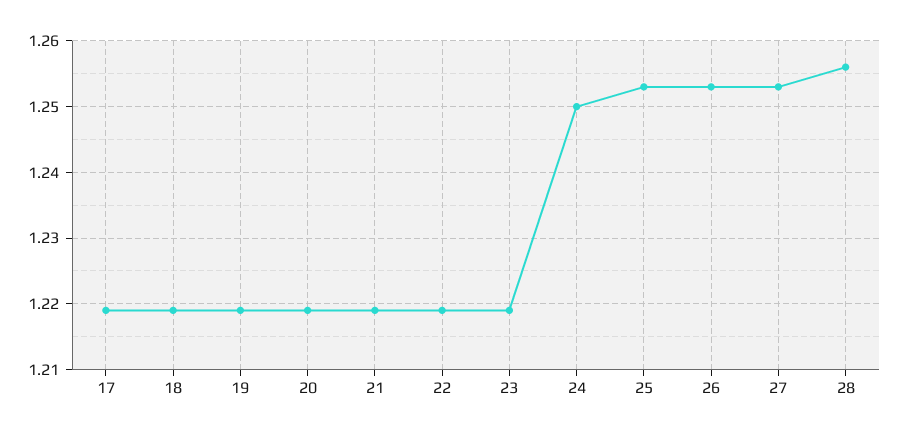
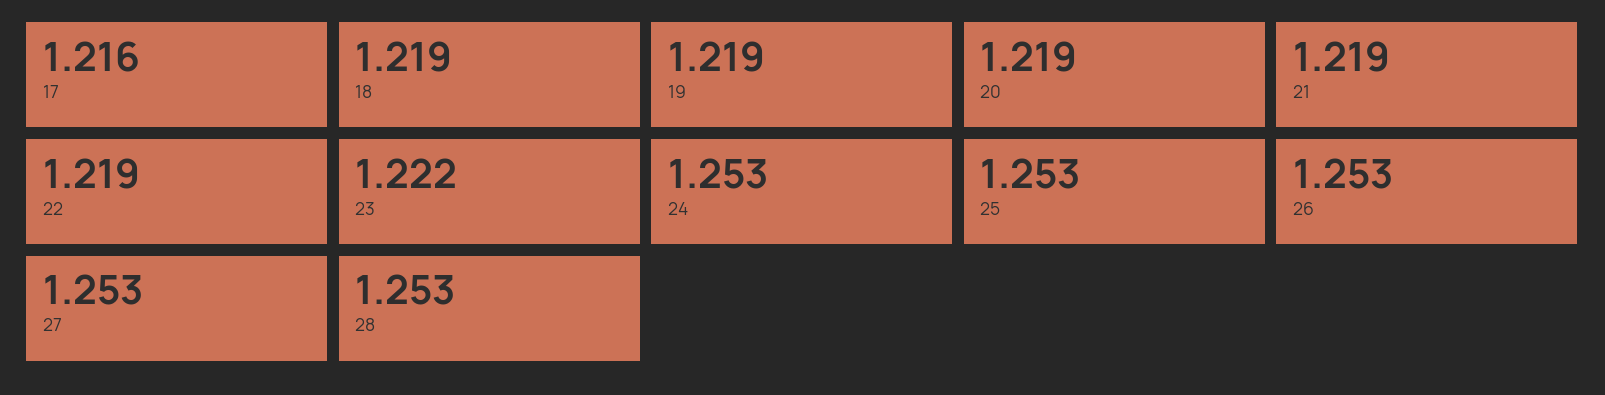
  {
-   "17": 1.219,
+   "17": 1.216,
    "18": 1.219,
    "19": 1.219,
    "20": 1.219,
    "21": 1.219,
    "22": 1.219,
-   "23": 1.219,
+   "23": 1.222,
-   "24": 1.25,
+   "24": 1.253,
    "25": 1.253,
    "26": 1.253,
    "27": 1.253,
-   "28": 1.256
+   "28": 1.253
  }

